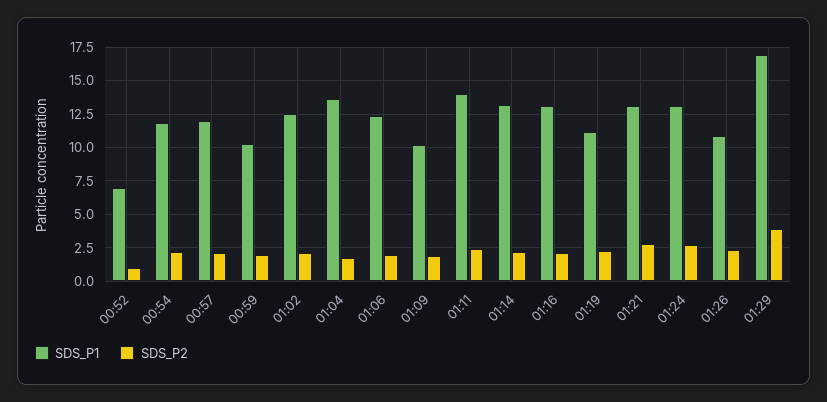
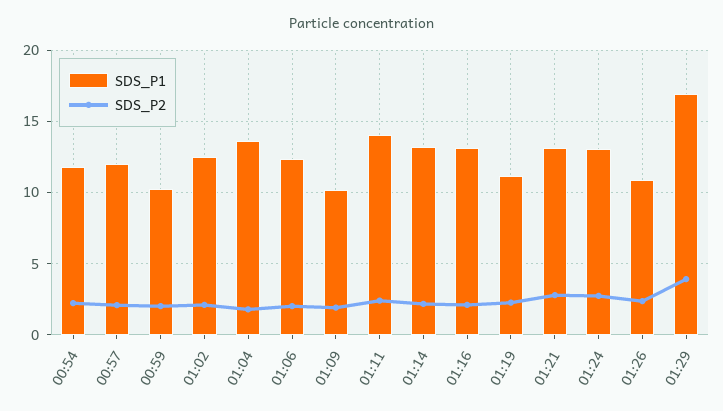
  {
    "SDS_P1": {
-     "00:52": 7,
      "00:54": 12,
      "00:57": 12,
      "00:59": 10,
      "01:02": 12.5,
      "01:04": 13.5,
      "01:06": 12.5,
      "01:09": 10,
      "01:11": 14,
      "01:14": 13,
      "01:16": 13,
      "01:19": 11,
      "01:21": 13,
      "01:24": 13,
      "01:26": 11,
      "01:29": 17
    },
    "SDS_P2": {
-     "00:52": 1,
      "00:54": 2,
      "00:57": 2,
      "00:59": 2,
      "01:02": 2,
      "01:04": 2,
      "01:06": 2,
      "01:09": 2,
      "01:11": 2.5,
      "01:14": 2,
      "01:16": 2,
      "01:19": 2.5,
      "01:21": 3,
      "01:24": 2.5,
      "01:26": 2.5,
      "01:29": 4
    }
  }

